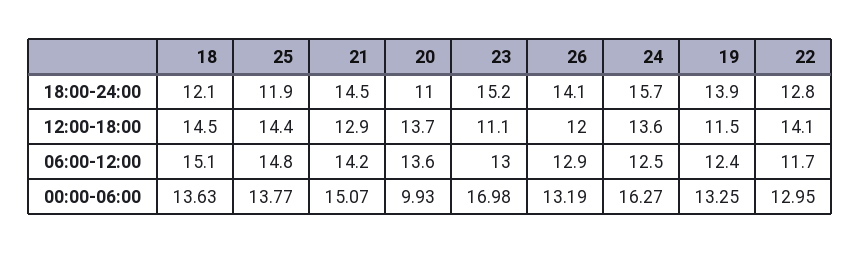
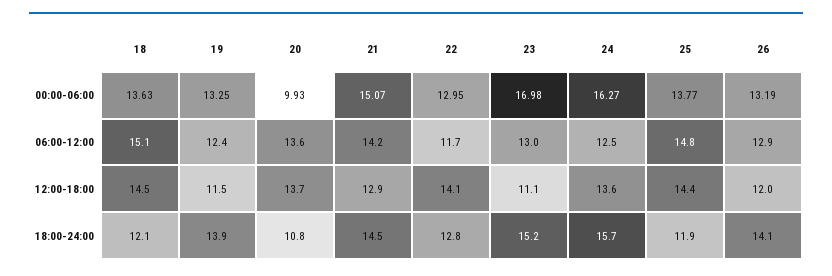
  {
    "18": {
      "18:00-24:00": 12.1,
      "12:00-18:00": 14.5,
      "06:00-12:00": 15.1,
      "00:00-06:00": 13.63
    },
    "25": {
      "18:00-24:00": 11.9,
      "12:00-18:00": 14.4,
      "06:00-12:00": 14.8,
      "00:00-06:00": 13.77
    },
    "21": {
      "18:00-24:00": 14.5,
      "12:00-18:00": 12.9,
      "06:00-12:00": 14.2,
      "00:00-06:00": 15.07
    },
    "20": {
-     "18:00-24:00": 11,
+     "18:00-24:00": 10.8,
      "12:00-18:00": 13.7,
      "06:00-12:00": 13.6,
      "00:00-06:00": 9.93
    },
    "23": {
      "18:00-24:00": 15.2,
      "12:00-18:00": 11.1,
      "06:00-12:00": 13,
      "00:00-06:00": 16.98
    },
    "26": {
      "18:00-24:00": 14.1,
      "12:00-18:00": 12,
      "06:00-12:00": 12.9,
      "00:00-06:00": 13.19
    },
    "24": {
      "18:00-24:00": 15.7,
      "12:00-18:00": 13.6,
      "06:00-12:00": 12.5,
      "00:00-06:00": 16.27
    },
    "19": {
      "18:00-24:00": 13.9,
      "12:00-18:00": 11.5,
      "06:00-12:00": 12.4,
      "00:00-06:00": 13.25
    },
    "22": {
      "18:00-24:00": 12.8,
      "12:00-18:00": 14.1,
      "06:00-12:00": 11.7,
      "00:00-06:00": 12.95
    }
  }

